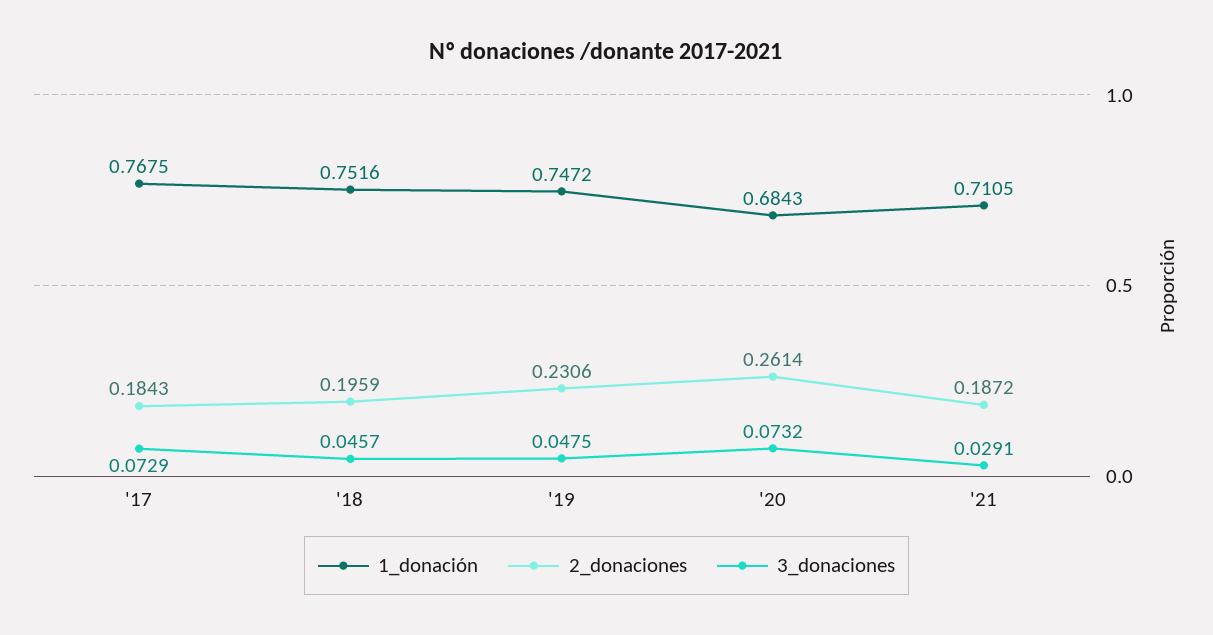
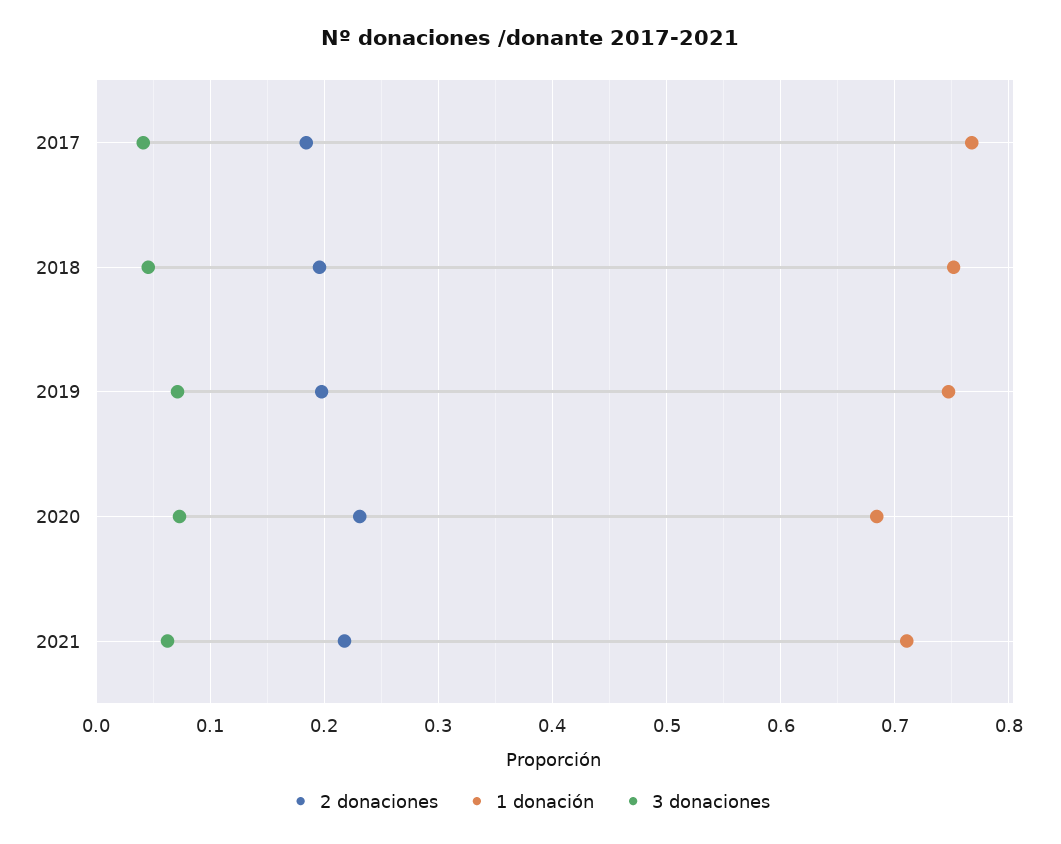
  {
    "1_donación": {
      "'17": 0.7675,
      "'18": 0.7516,
      "'19": 0.7472,
      "'20": 0.6843,
      "'21": 0.7105
    },
    "2_donaciones": {
      "'17": 0.1843,
      "'18": 0.1959,
-     "'19": 0.2306,
+     "'19": 0.2,
-     "'20": 0.2614,
+     "'20": 0.23,
-     "'21": 0.1872
+     "'21": 0.22
    },
    "3_donaciones": {
-     "'17": 0.0729,
+     "'17": 0.04,
      "'18": 0.0457,
-     "'19": 0.0475,
+     "'19": 0.07,
      "'20": 0.0732,
-     "'21": 0.0291
+     "'21": 0.06
    }
  }

